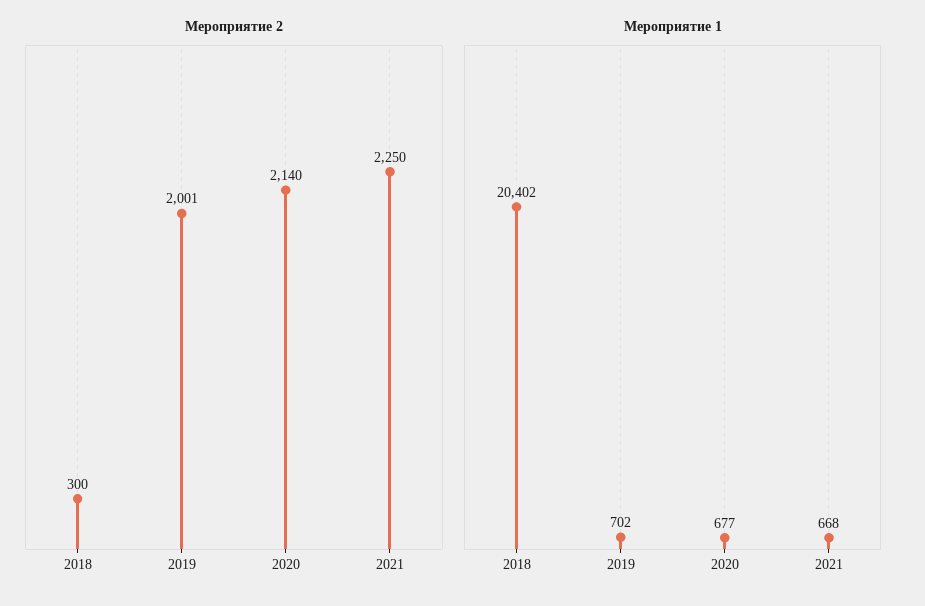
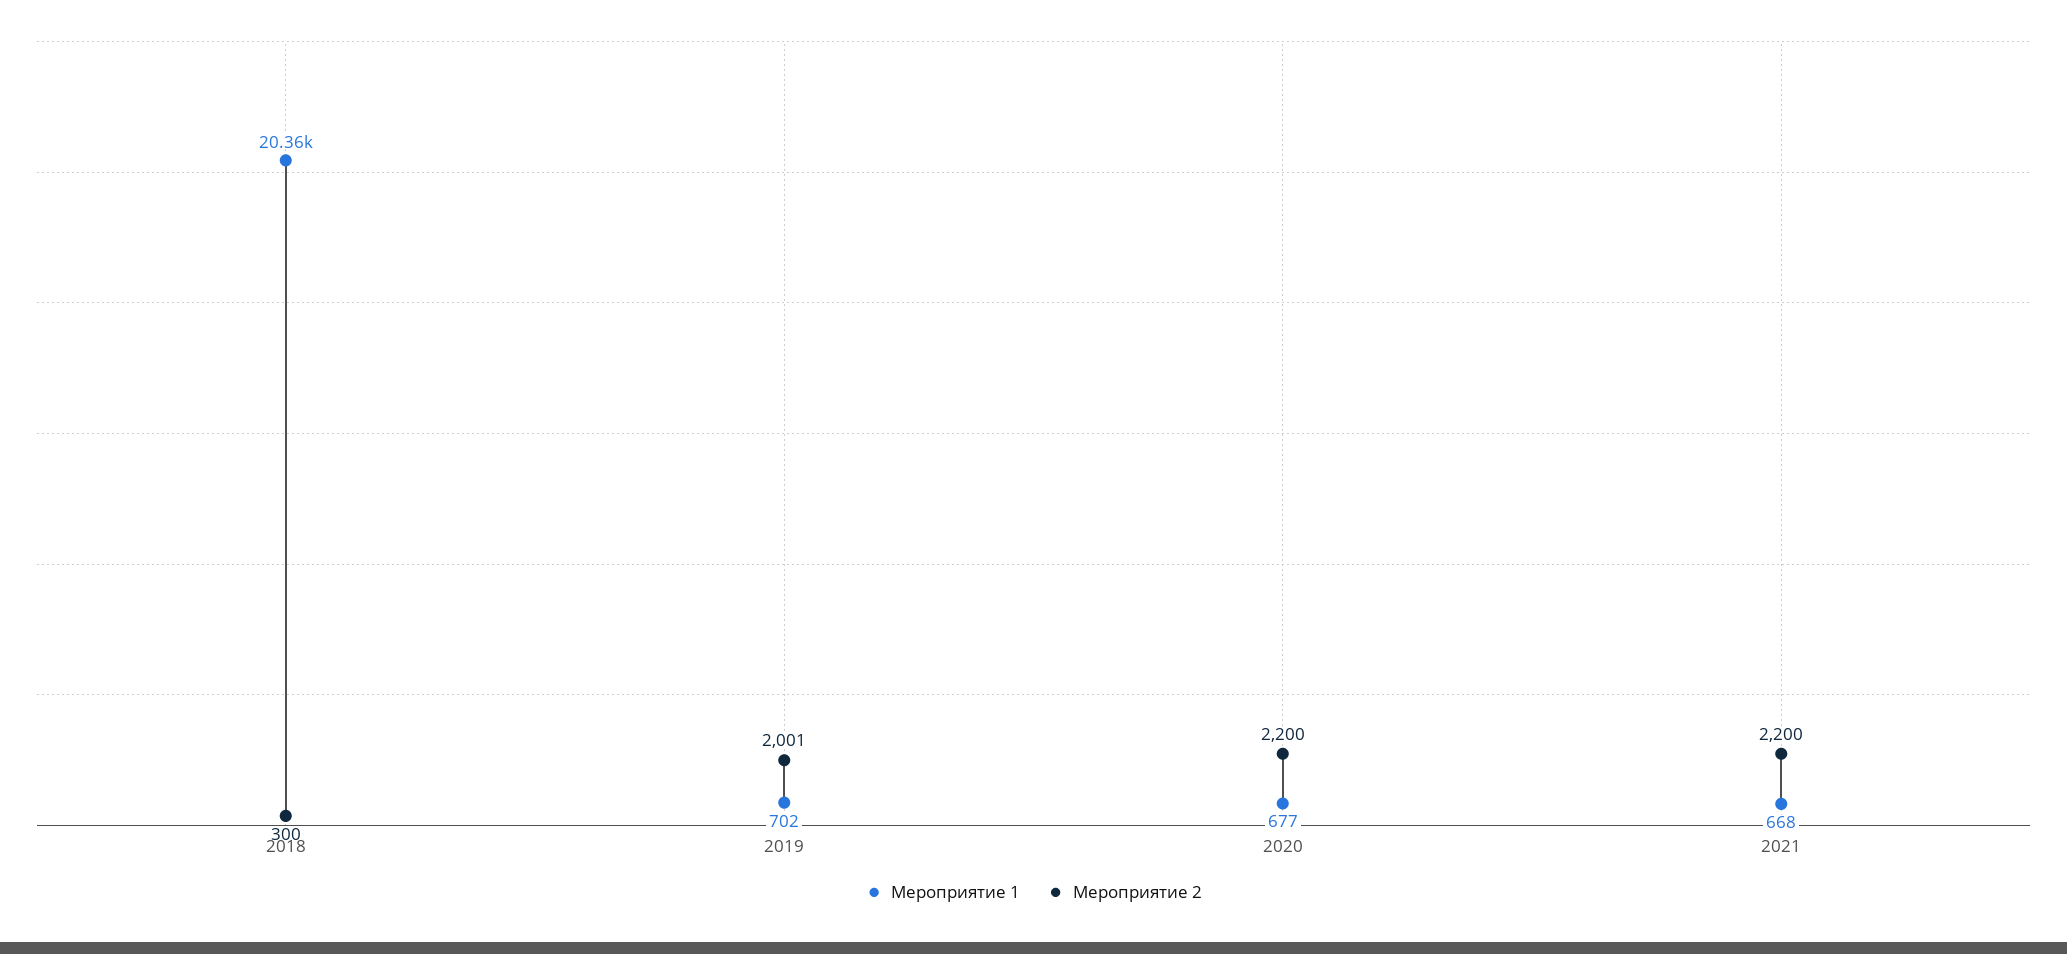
  {
    "Мероприятие 2": {
      "2018": 300,
      "2019": 2001,
-     "2020": 2140,
+     "2020": 2200,
-     "2021": 2250
+     "2021": 2200
    },
    "Мероприятие 1": {
-     "2018": 20402,
+     "2018": 20360,
      "2019": 702,
      "2020": 677,
      "2021": 668
    }
  }

